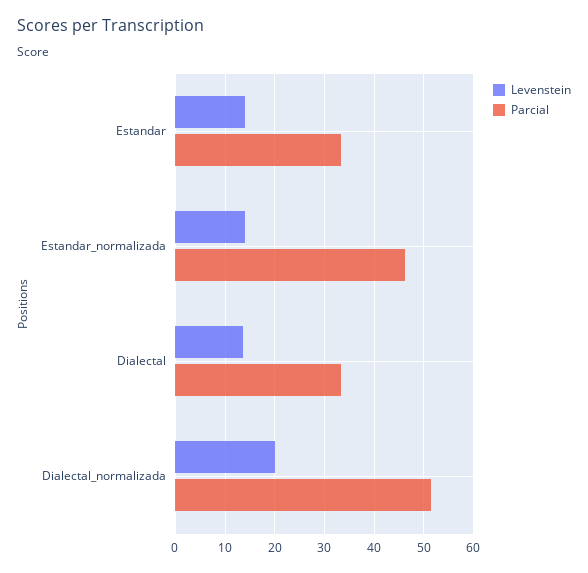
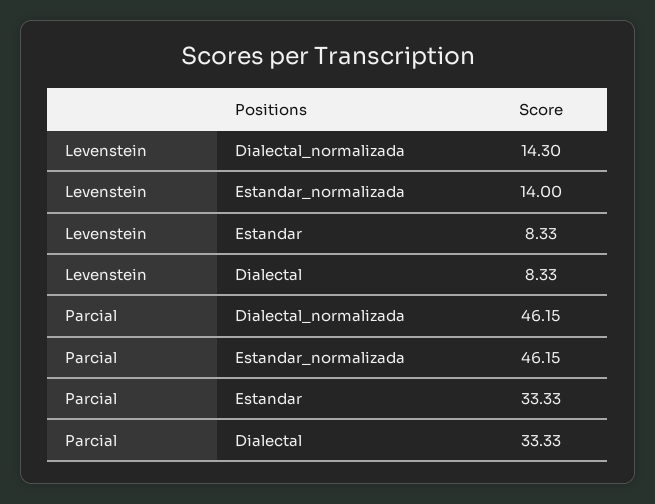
  {
    "Levenstein": {
-     "Estandar": 14,
+     "Estandar": 8.33,
      "Estandar_normalizada": 14,
-     "Dialectal": 14,
+     "Dialectal": 8.33,
-     "Dialectal_normalizada": 20
+     "Dialectal_normalizada": 14.3
    },
    "Parcial": {
      "Estandar": 33.33,
      "Estandar_normalizada": 46.15,
      "Dialectal": 33.33,
-     "Dialectal_normalizada": 52
+     "Dialectal_normalizada": 46.15
    }
  }

